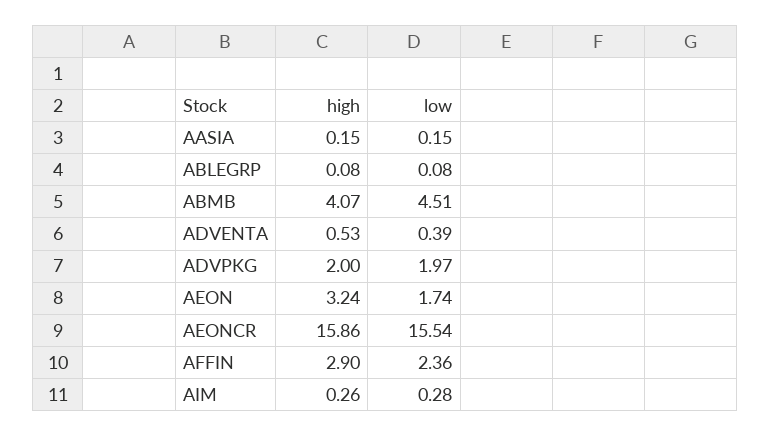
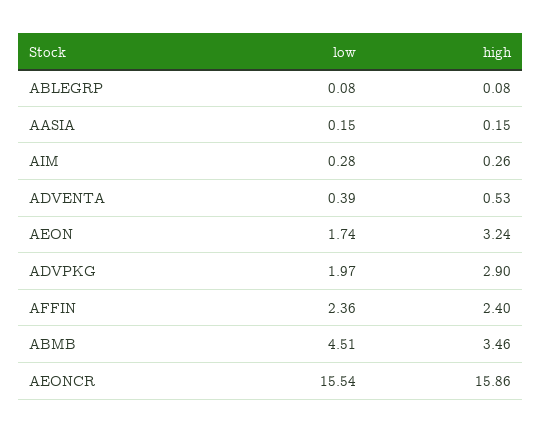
  {
    "high": {
      "AASIA": 0.15,
      "ABLEGRP": 0.08,
-     "ABMB": 4.07,
+     "ABMB": 3.46,
      "ADVENTA": 0.53,
-     "ADVPKG": 2,
+     "ADVPKG": 2.9,
      "AEON": 3.24,
      "AEONCR": 15.86,
-     "AFFIN": 2.9,
+     "AFFIN": 2.4,
      "AIM": 0.26
    },
    "low": {
      "AASIA": 0.15,
      "ABLEGRP": 0.08,
      "ABMB": 4.51,
      "ADVENTA": 0.39,
      "ADVPKG": 1.97,
      "AEON": 1.74,
      "AEONCR": 15.54,
      "AFFIN": 2.36,
      "AIM": 0.28
    }
  }

